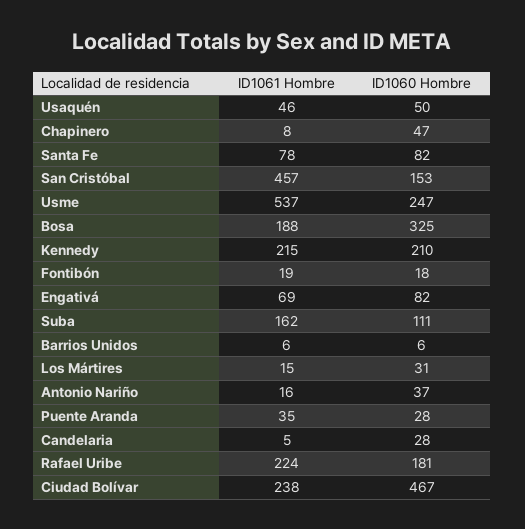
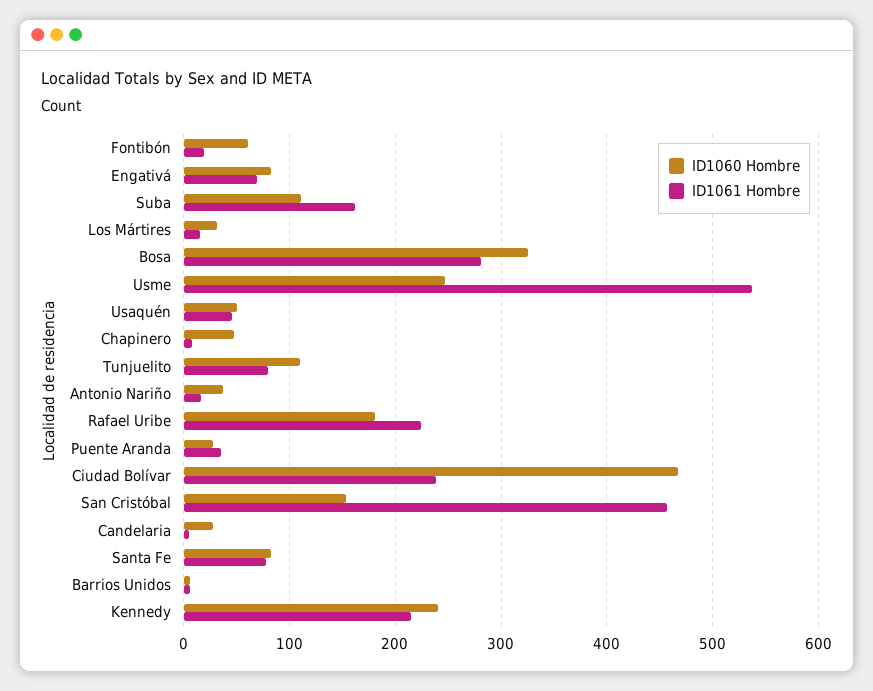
  {
    "ID1061 Hombre": {
      "Usaquén": 46,
      "Chapinero": 8,
      "Santa Fe": 78,
      "San Cristóbal": 457,
      "Usme": 537,
-     "Bosa": 188,
+     "Bosa": 280,
      "Kennedy": 215,
      "Fontibón": 19,
      "Engativá": 69,
      "Suba": 162,
      "Barrios Unidos": 6,
      "Los Mártires": 15,
      "Antonio Nariño": 16,
      "Puente Aranda": 35,
      "Candelaria": 5,
      "Rafael Uribe": 224,
-     "Ciudad Bolívar": 238
+     "Ciudad Bolívar": 238,
+     "Tunjuelito": 80
    },
    "ID1060 Hombre": {
      "Usaquén": 50,
      "Chapinero": 47,
      "Santa Fe": 82,
      "San Cristóbal": 153,
      "Usme": 247,
      "Bosa": 325,
-     "Kennedy": 210,
+     "Kennedy": 240,
-     "Fontibón": 18,
+     "Fontibón": 60,
      "Engativá": 82,
      "Suba": 111,
      "Barrios Unidos": 6,
      "Los Mártires": 31,
      "Antonio Nariño": 37,
      "Puente Aranda": 28,
      "Candelaria": 28,
      "Rafael Uribe": 181,
-     "Ciudad Bolívar": 467
+     "Ciudad Bolívar": 467,
+     "Tunjuelito": 110
    }
  }

